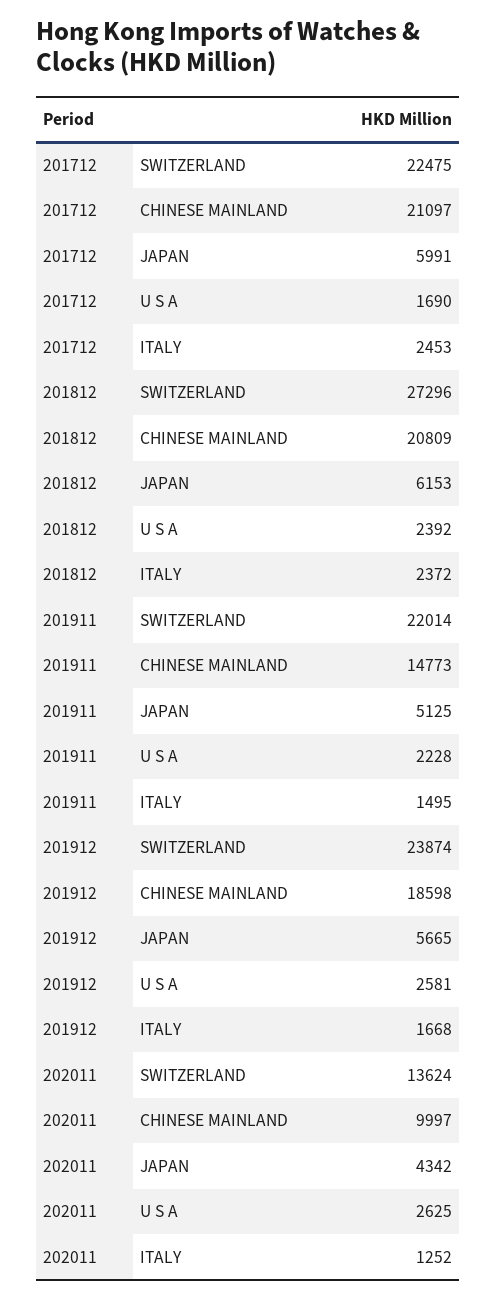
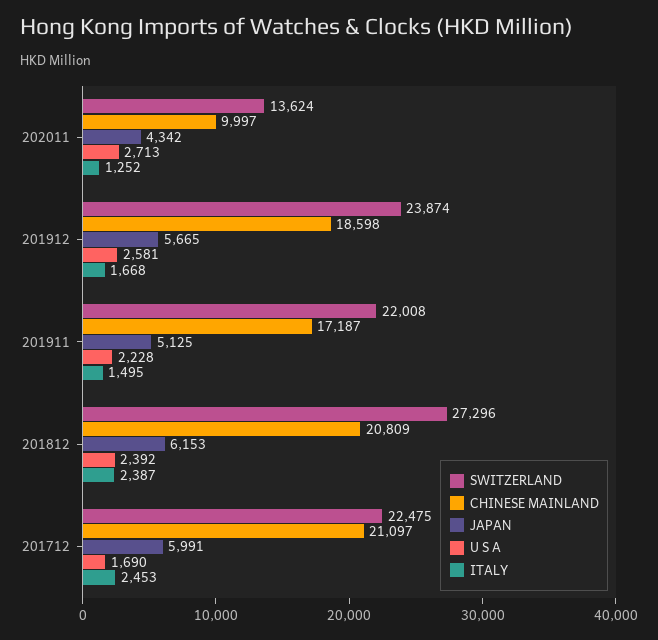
  {
    "SWITZERLAND": {
      "201712": 22475,
      "201812": 27296,
-     "201911": 22014,
+     "201911": 22008,
      "201912": 23874,
      "202011": 13624
    },
    "CHINESE MAINLAND": {
      "201712": 21097,
      "201812": 20809,
-     "201911": 14773,
+     "201911": 17187,
      "201912": 18598,
      "202011": 9997
    },
    "JAPAN": {
      "201712": 5991,
      "201812": 6153,
      "201911": 5125,
      "201912": 5665,
      "202011": 4342
    },
    "U S A": {
      "201712": 1690,
      "201812": 2392,
      "201911": 2228,
      "201912": 2581,
-     "202011": 2625
+     "202011": 2713
    },
    "ITALY": {
      "201712": 2453,
-     "201812": 2372,
+     "201812": 2387,
      "201911": 1495,
      "201912": 1668,
      "202011": 1252
    }
  }

